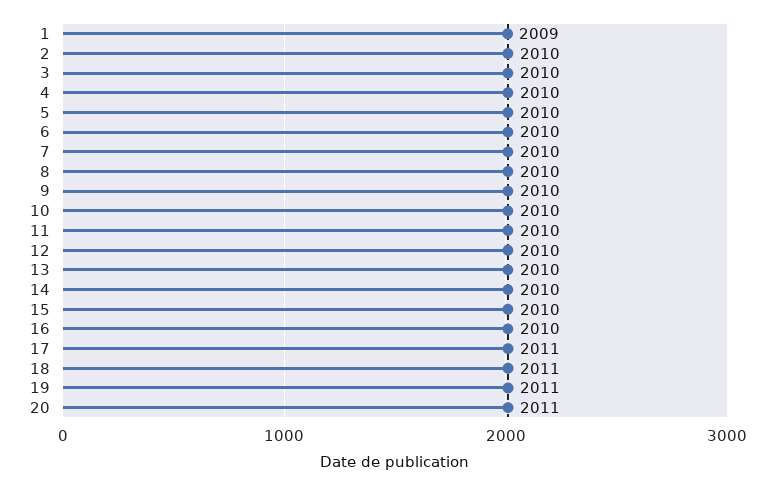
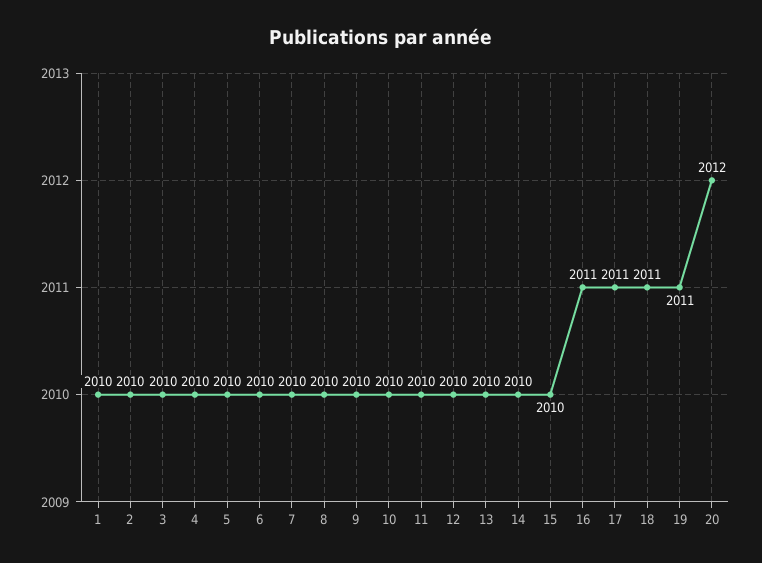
  {
-   "1": 2009,
+   "1": 2010,
    "2": 2010,
    "3": 2010,
    "4": 2010,
    "5": 2010,
    "6": 2010,
    "7": 2010,
    "8": 2010,
    "9": 2010,
    "10": 2010,
    "11": 2010,
    "12": 2010,
    "13": 2010,
    "14": 2010,
    "15": 2010,
-   "16": 2010,
+   "16": 2011,
    "17": 2011,
    "18": 2011,
    "19": 2011,
-   "20": 2011
+   "20": 2012
  }

